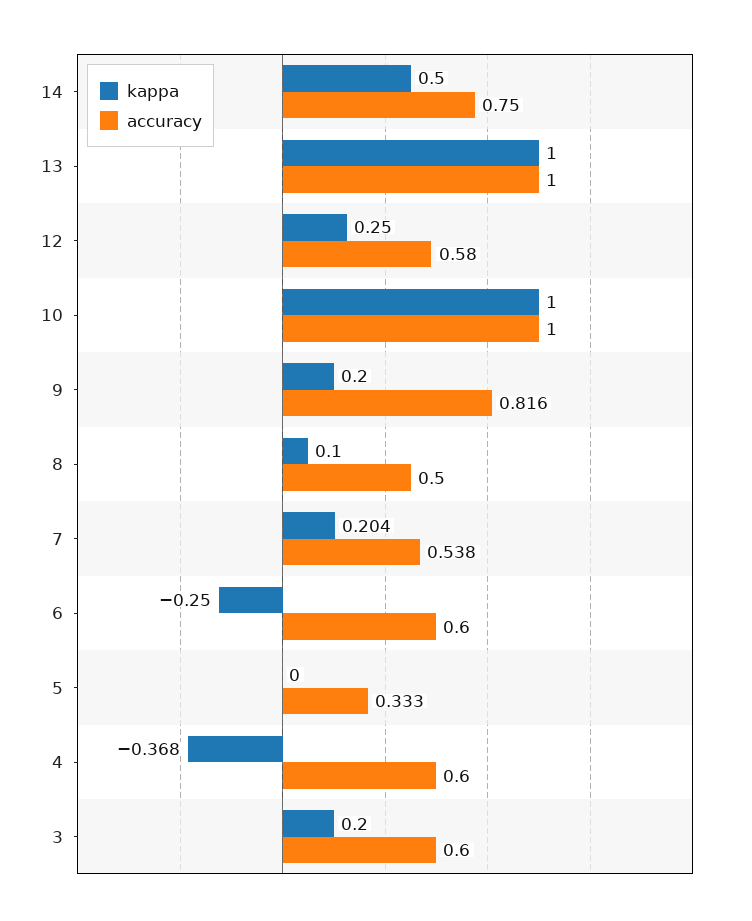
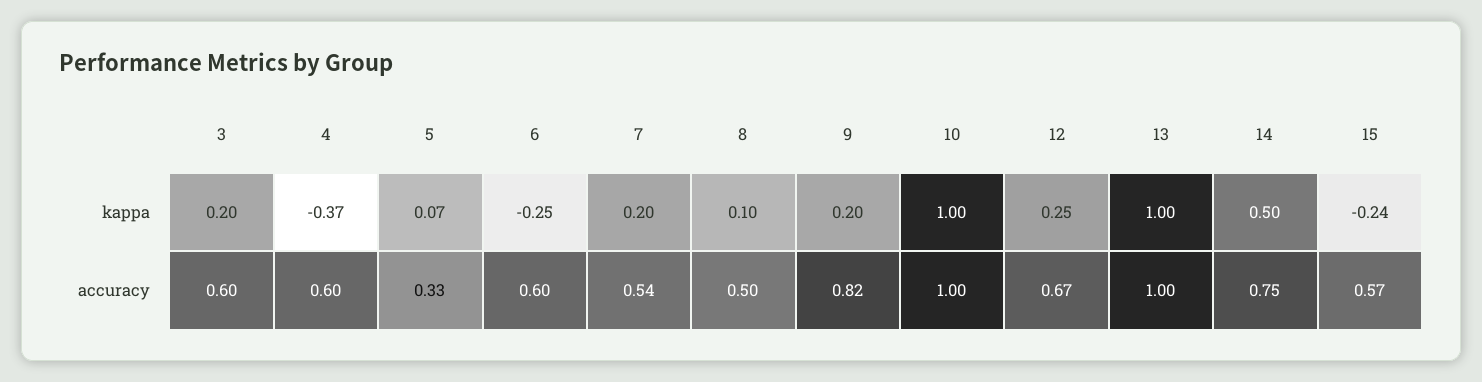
  {
    "kappa": {
      "14": 0.5,
      "13": 1,
      "12": 0.25,
      "10": 1,
      "9": 0.2,
      "8": 0.1,
      "7": 0.204,
      "6": -0.25,
-     "5": 0,
+     "5": 0.07,
      "4": -0.368,
-     "3": 0.2
+     "3": 0.2,
+     "15": -0.24
    },
    "accuracy": {
      "14": 0.75,
      "13": 1,
-     "12": 0.58,
+     "12": 0.67,
      "10": 1,
      "9": 0.816,
      "8": 0.5,
      "7": 0.538,
      "6": 0.6,
      "5": 0.333,
      "4": 0.6,
-     "3": 0.6
+     "3": 0.6,
+     "15": 0.57
    }
  }

